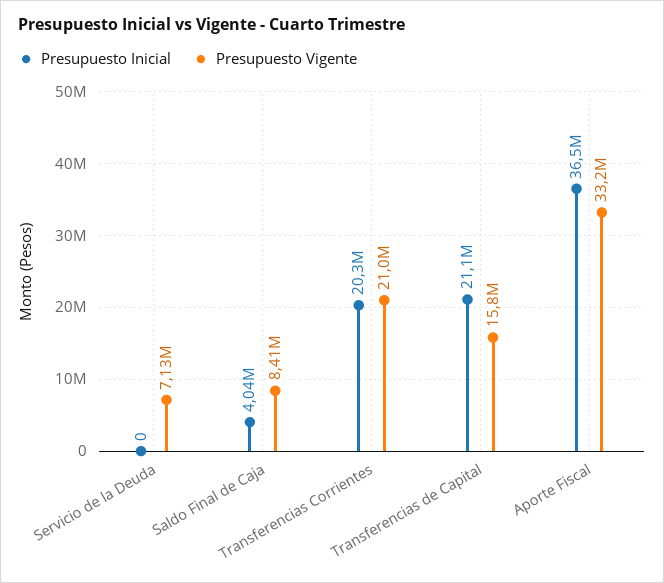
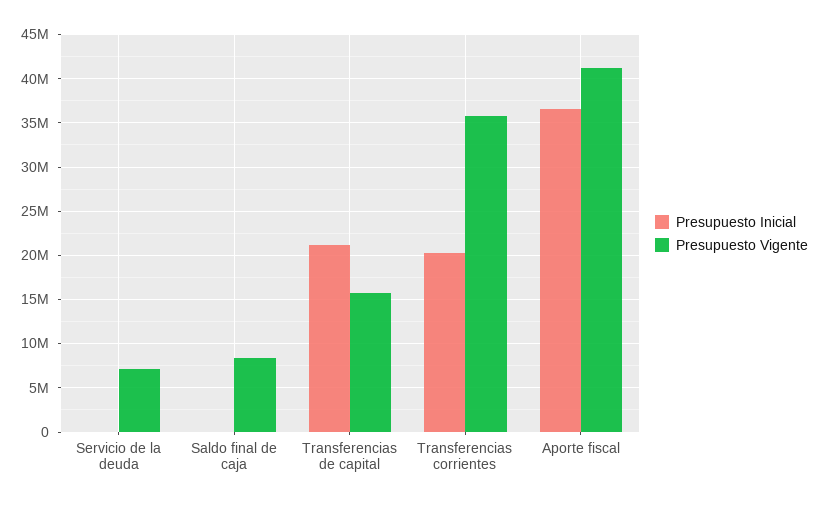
  {
    "Presupuesto Inicial": {
      "Servicio de la Deuda": 0,
-     "Saldo Final de Caja": 4040000,
+     "Saldo Final de Caja": 0,
      "Transferencias Corrientes": 20300000,
      "Transferencias de Capital": 21100000,
      "Aporte Fiscal": 36500000
    },
    "Presupuesto Vigente": {
      "Servicio de la Deuda": 7130000,
      "Saldo Final de Caja": 8410000,
-     "Transferencias Corrientes": 21000000,
+     "Transferencias Corrientes": 36000000,
      "Transferencias de Capital": 15800000,
-     "Aporte Fiscal": 33200000
+     "Aporte Fiscal": 41000000
    }
  }

